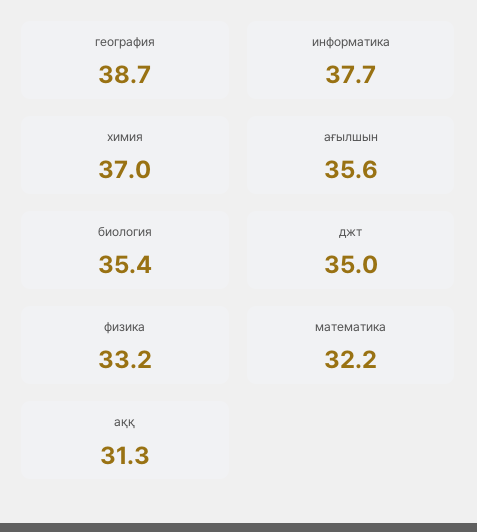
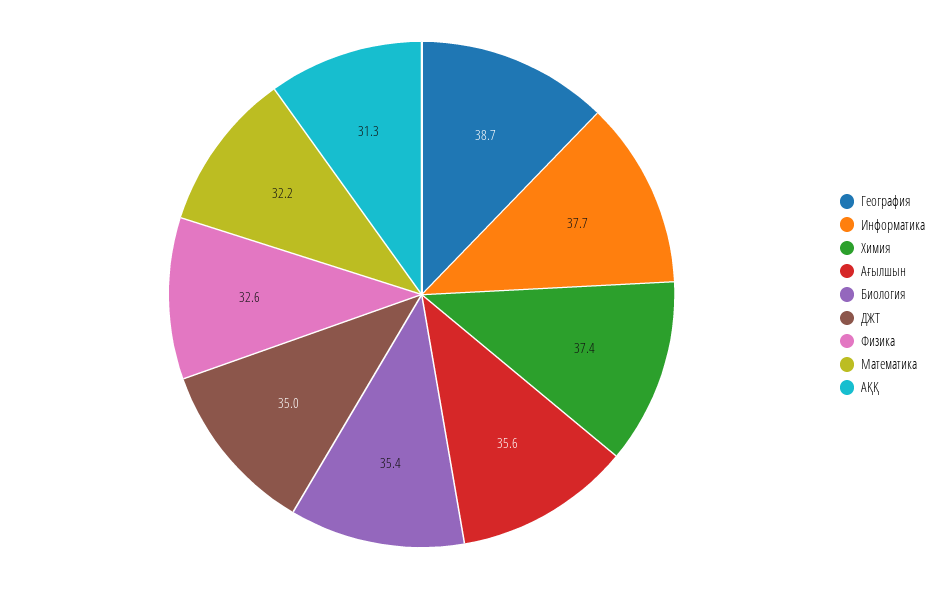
  {
    "география": 38.7,
    "информатика": 37.7,
-   "химия": 37,
+   "химия": 37.4,
    "ағылшын": 35.6,
    "биология": 35.4,
    "джт": 35,
-   "физика": 33.2,
+   "физика": 32.6,
    "математика": 32.2,
    "аққ": 31.3
  }

